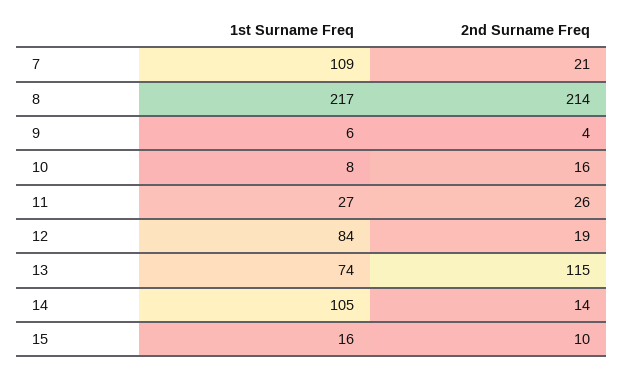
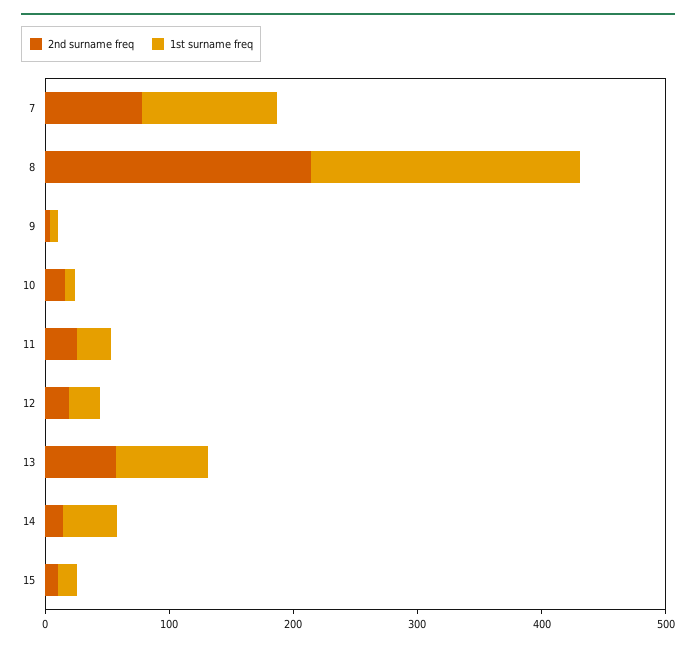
  {
    "1st Surname Freq": {
      "7": 109,
      "8": 217,
      "9": 6,
      "10": 8,
      "11": 27,
-     "12": 84,
+     "12": 20,
      "13": 74,
-     "14": 105,
+     "14": 40,
      "15": 16
    },
    "2nd Surname Freq": {
-     "7": 21,
+     "7": 80,
      "8": 214,
      "9": 4,
      "10": 16,
      "11": 26,
      "12": 19,
-     "13": 115,
+     "13": 60,
      "14": 14,
      "15": 10
    }
  }

